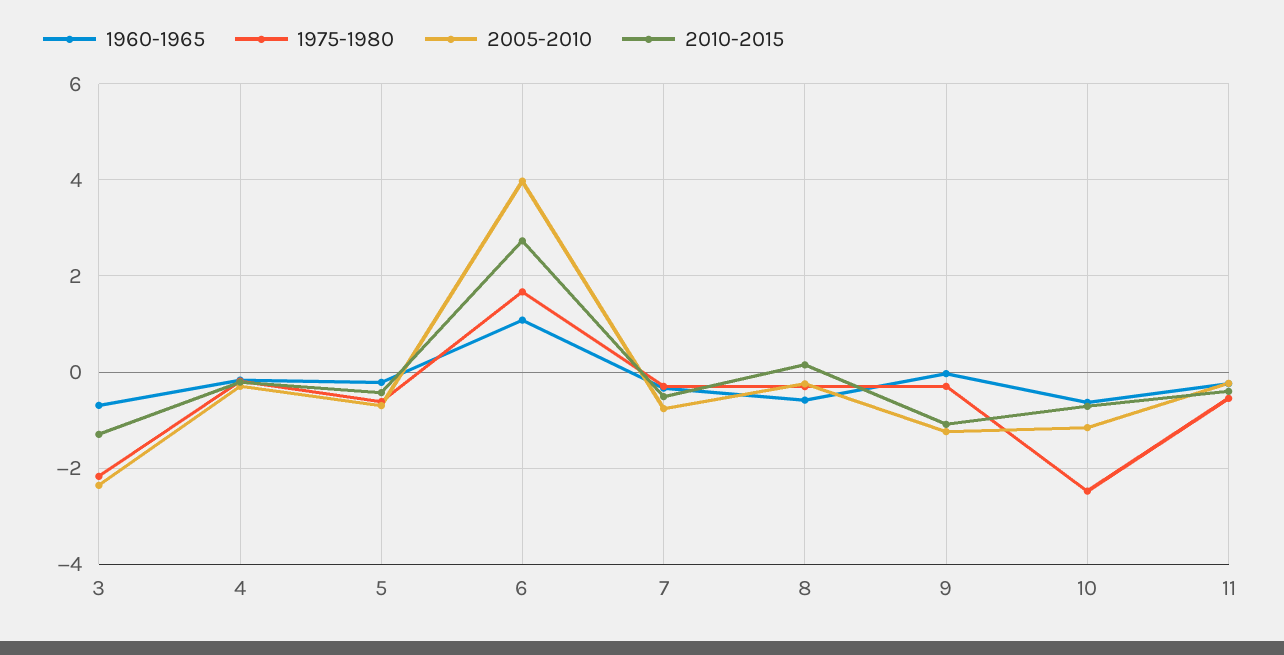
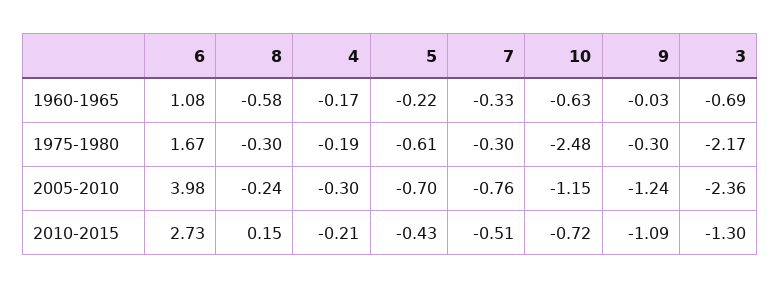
  {
    "1960-1965": {
      "3": -0.69,
      "4": -0.17,
      "5": -0.22,
      "6": 1.08,
      "7": -0.33,
      "8": -0.58,
      "9": -0.03,
-     "10": -0.63,
+     "10": -0.63
-     "11": -0.2
    },
    "1975-1980": {
      "3": -2.17,
      "4": -0.19,
      "5": -0.61,
      "6": 1.67,
      "7": -0.3,
      "8": -0.3,
      "9": -0.3,
-     "10": -2.48,
+     "10": -2.48
-     "11": -0.6
    },
    "2005-2010": {
      "3": -2.36,
      "4": -0.3,
      "5": -0.7,
      "6": 3.98,
      "7": -0.76,
      "8": -0.24,
      "9": -1.24,
-     "10": -1.15,
+     "10": -1.15
-     "11": -0.2
    },
    "2010-2015": {
      "3": -1.3,
      "4": -0.21,
      "5": -0.43,
      "6": 2.73,
      "7": -0.51,
      "8": 0.15,
      "9": -1.09,
-     "10": -0.72,
+     "10": -0.72
-     "11": -0.4
    }
  }

